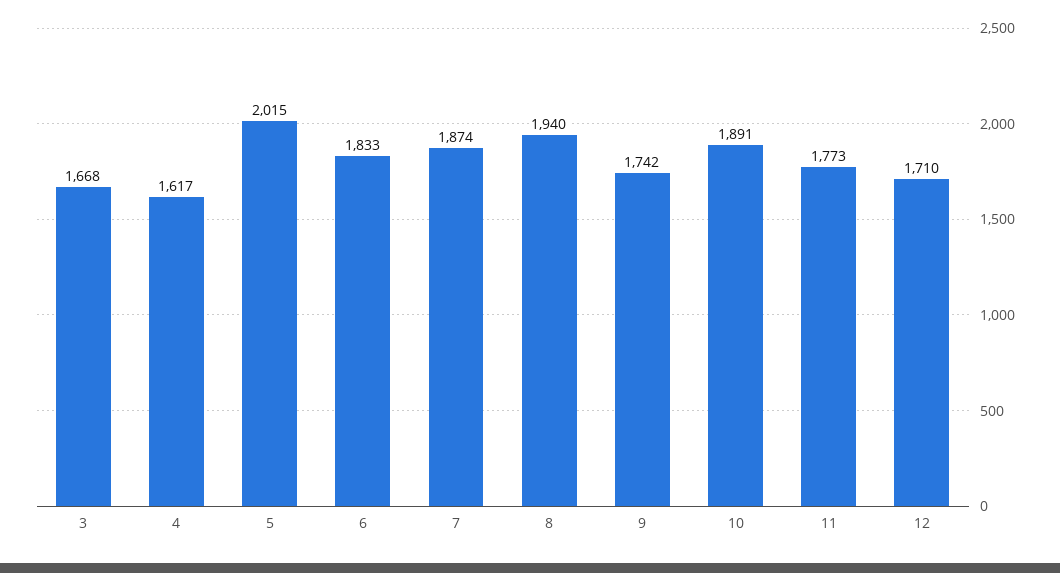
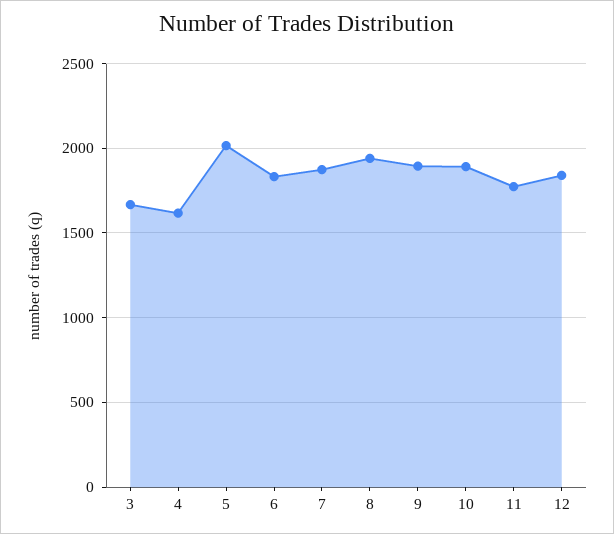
  {
    "3": 1668,
    "4": 1617,
    "5": 2015,
    "6": 1833,
    "7": 1874,
    "8": 1940,
-   "9": 1742,
+   "9": 1900,
    "10": 1891,
    "11": 1773,
-   "12": 1710
+   "12": 1850
  }

